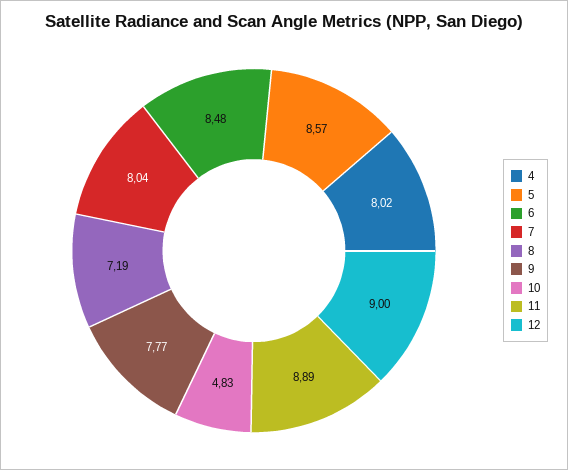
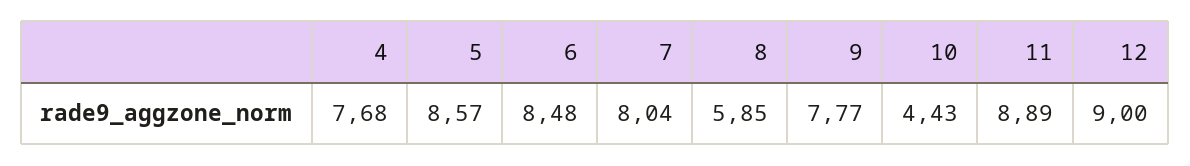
  {
-   "4": 8.02,
+   "4": 7.68,
    "5": 8.57,
    "6": 8.48,
    "7": 8.04,
-   "8": 7.19,
+   "8": 5.85,
    "9": 7.77,
-   "10": 4.83,
+   "10": 4.43,
    "11": 8.89,
    "12": 9
  }

